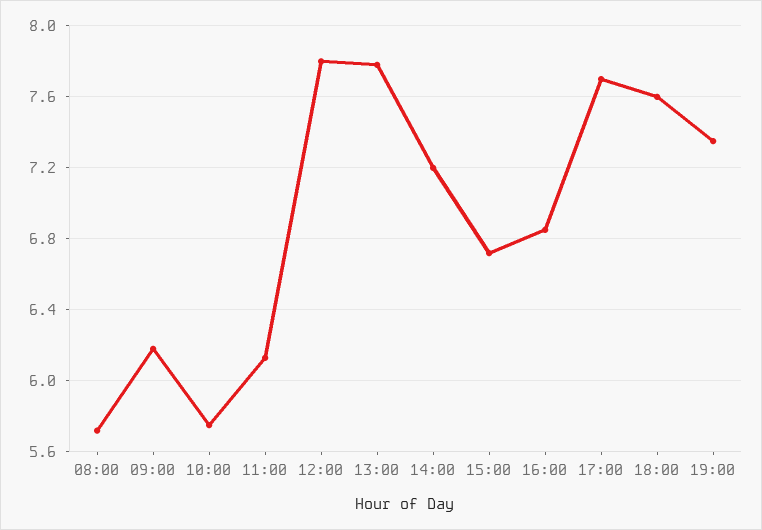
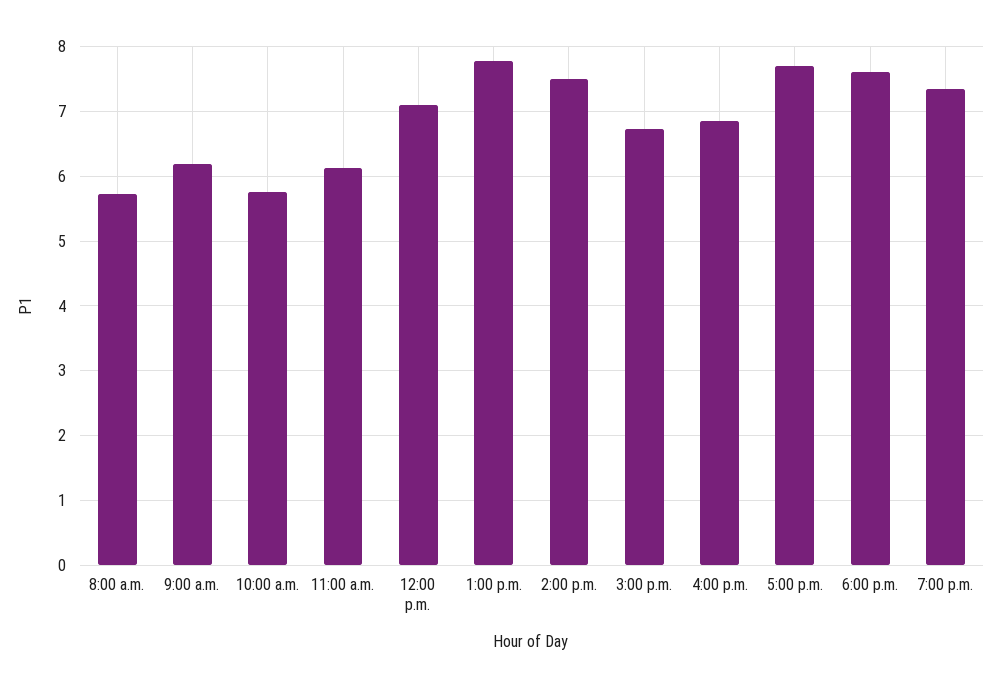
  {
    "08:00": 5.7,
    "09:00": 6.2,
    "10:00": 5.75,
    "11:00": 6.15,
-   "12:00": 7.8,
+   "12:00": 7.1,
    "13:00": 7.8,
-   "14:00": 7.2,
+   "14:00": 7.5,
    "15:00": 6.7,
    "16:00": 6.85,
    "17:00": 7.7,
    "18:00": 7.6,
    "19:00": 7.35
  }

